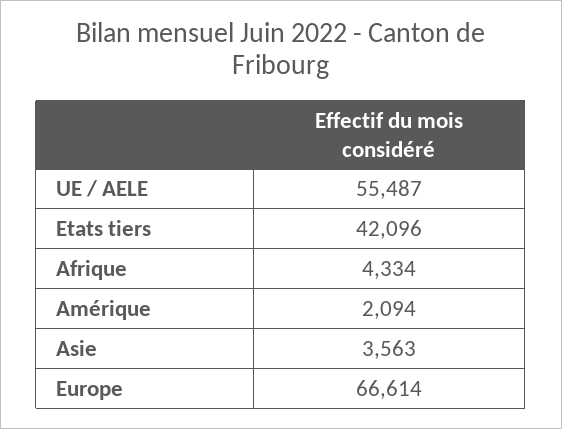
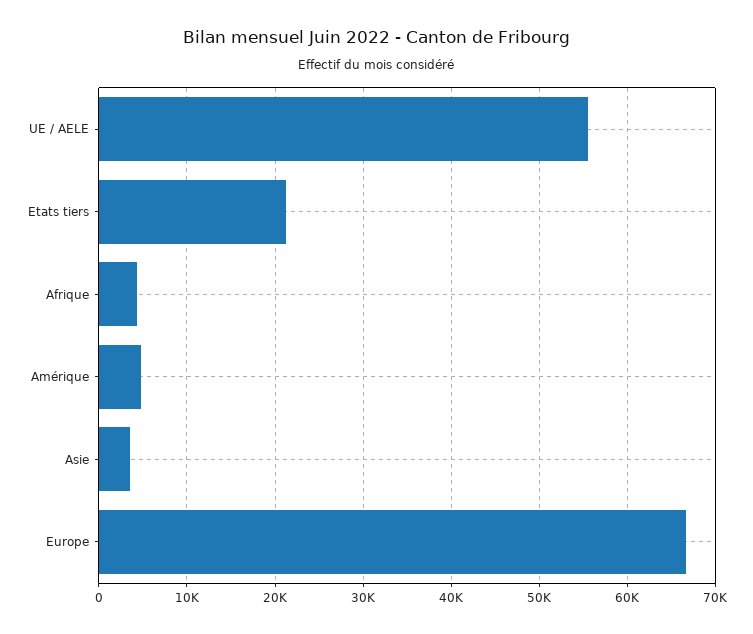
  {
    "UE / AELE": 55487,
-   "Etats tiers": 42096,
+   "Etats tiers": 21000,
    "Afrique": 4334,
-   "Amérique": 2094,
+   "Amérique": 5000,
    "Asie": 3563,
    "Europe": 66614
  }

